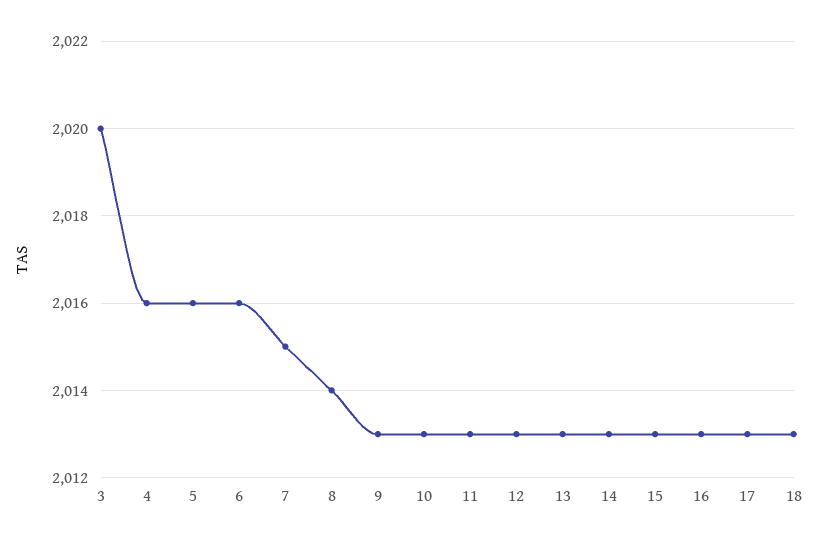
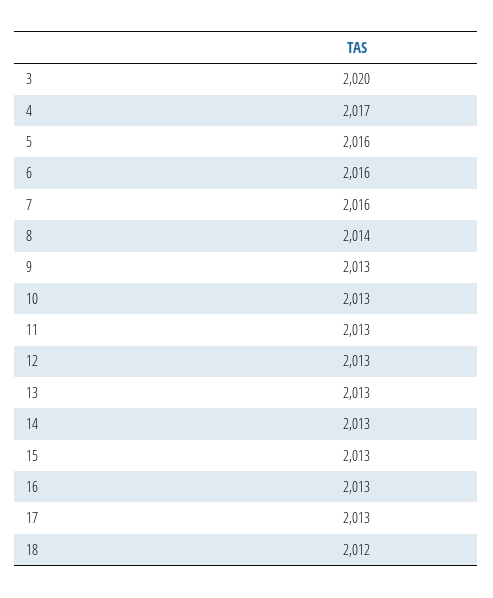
  {
    "3": 2020,
-   "4": 2016,
+   "4": 2017,
    "5": 2016,
    "6": 2016,
-   "7": 2015,
+   "7": 2016,
    "8": 2014,
    "9": 2013,
    "10": 2013,
    "11": 2013,
    "12": 2013,
    "13": 2013,
    "14": 2013,
    "15": 2013,
    "16": 2013,
    "17": 2013,
-   "18": 2013
+   "18": 2012
  }

